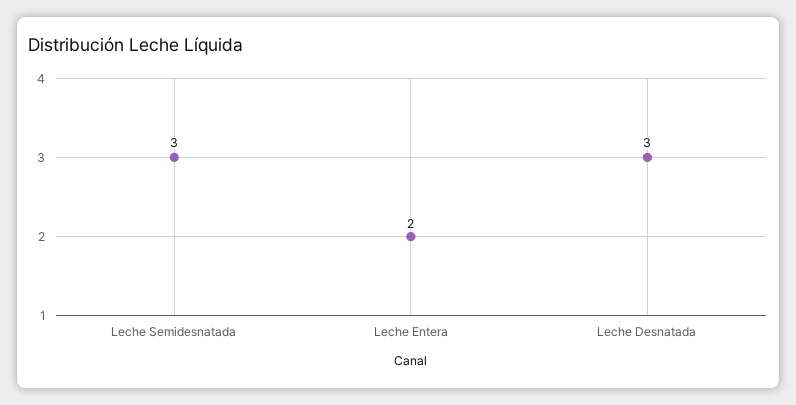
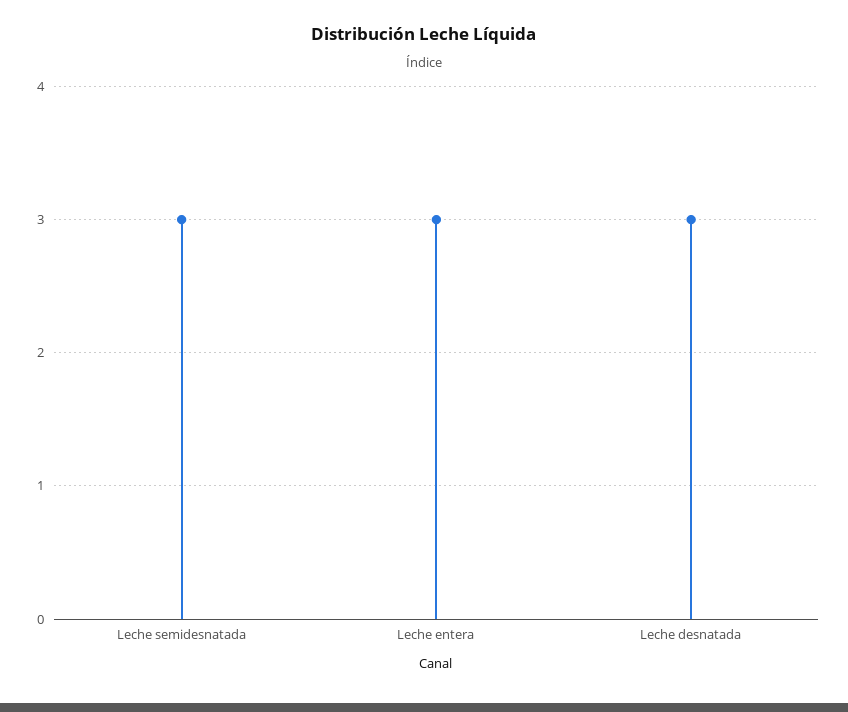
  {
    "Leche Semidesnatada": 3,
-   "Leche Entera": 2,
+   "Leche Entera": 3,
    "Leche Desnatada": 3
  }

